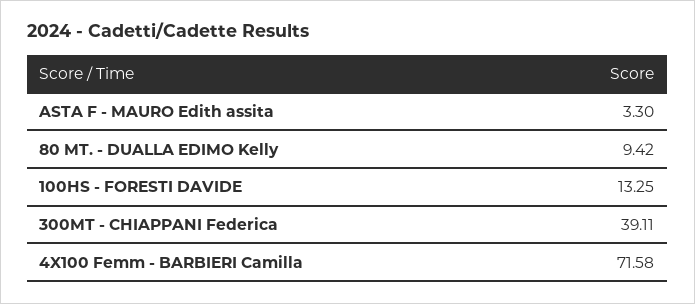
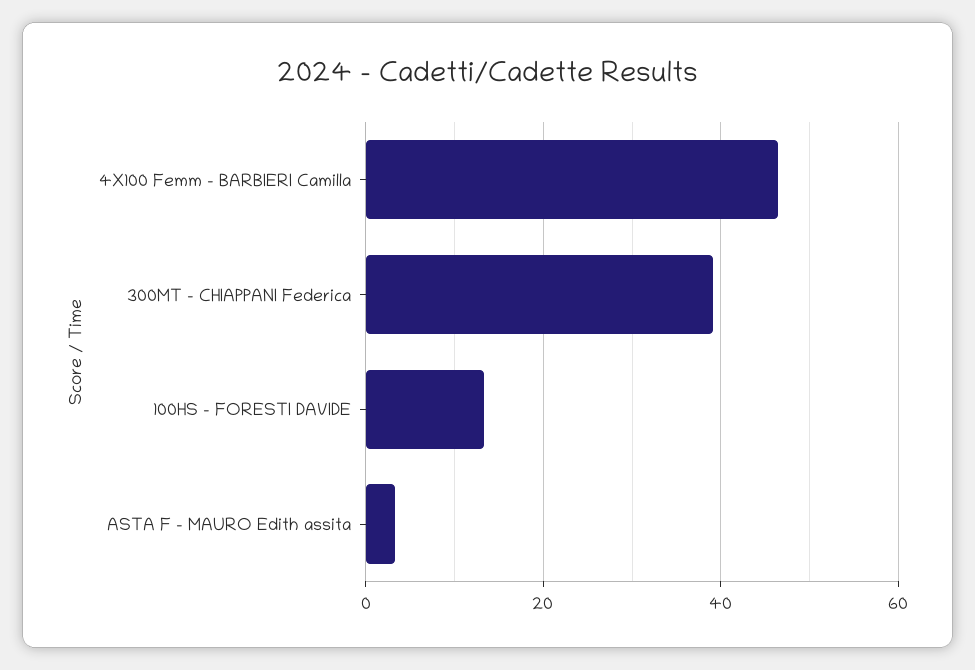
  {
    "ASTA F - MAURO Edith assita": 3.3,
-   "80 MT. - DUALLA EDIMO Kelly": 9.42,
    "100HS - FORESTI DAVIDE": 13.25,
    "300MT - CHIAPPANI Federica": 39.11,
-   "4X100 Femm - BARBIERI Camilla": 71.58
+   "4X100 Femm - BARBIERI Camilla": 46
  }

